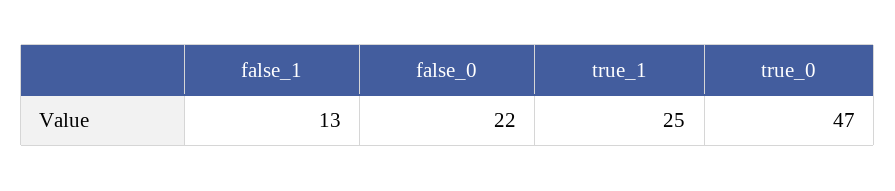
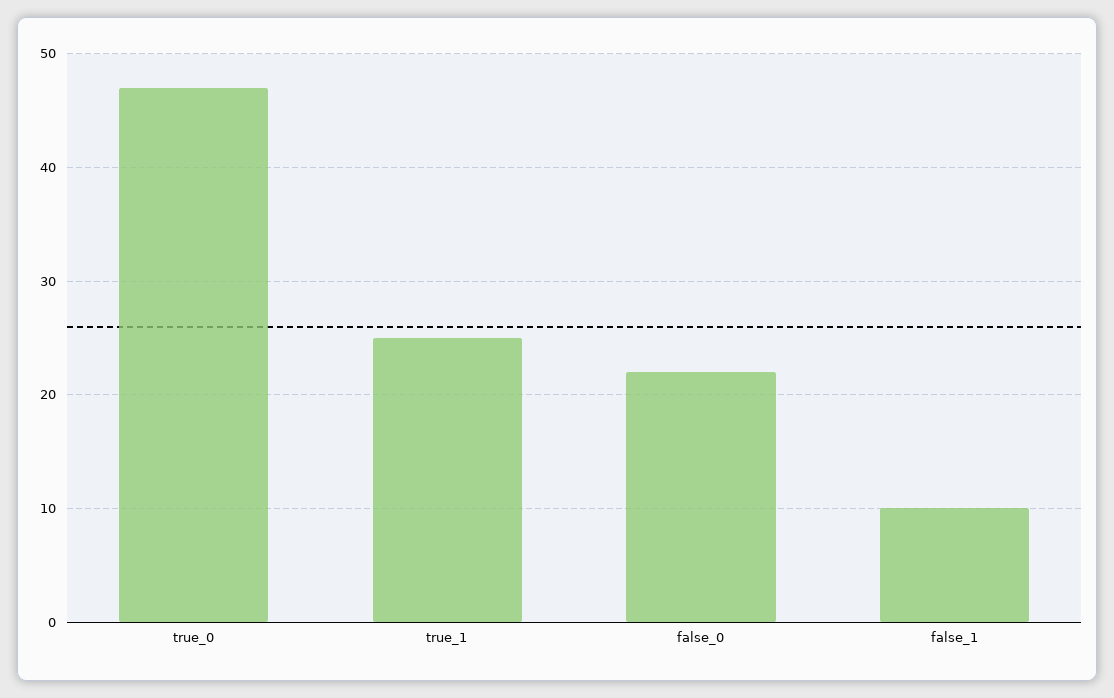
  {
-   "false_1": 13,
+   "false_1": 10,
    "false_0": 22,
    "true_1": 25,
    "true_0": 47
  }

